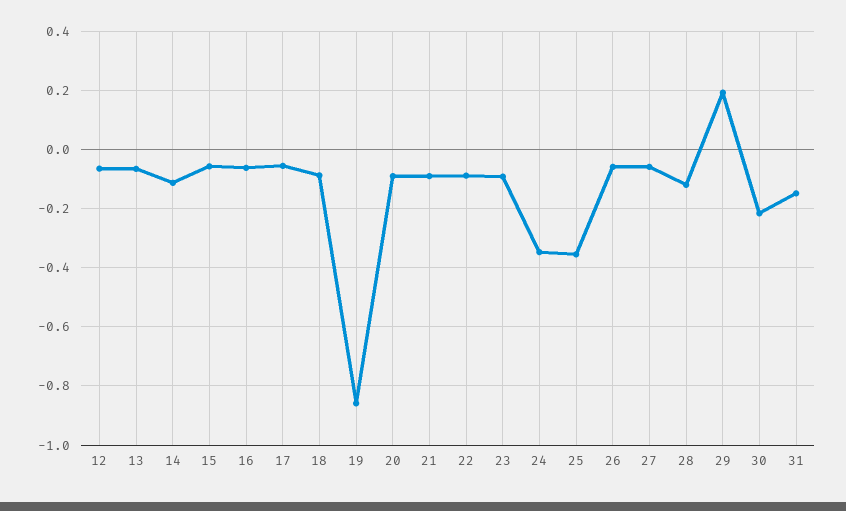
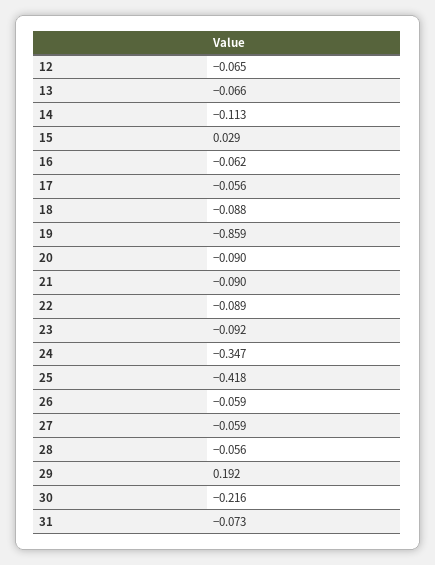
  {
    "12": -0.065,
    "13": -0.066,
    "14": -0.113,
-   "15": -0.05,
+   "15": 0.029,
    "16": -0.062,
    "17": -0.056,
    "18": -0.088,
    "19": -0.859,
    "20": -0.09,
    "21": -0.09,
    "22": -0.089,
    "23": -0.092,
    "24": -0.347,
-   "25": -0.35,
+   "25": -0.418,
    "26": -0.059,
    "27": -0.059,
-   "28": -0.125,
+   "28": -0.056,
    "29": 0.192,
    "30": -0.216,
-   "31": -0.15
+   "31": -0.073
  }

